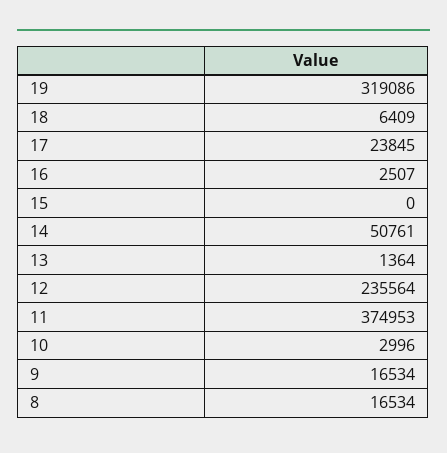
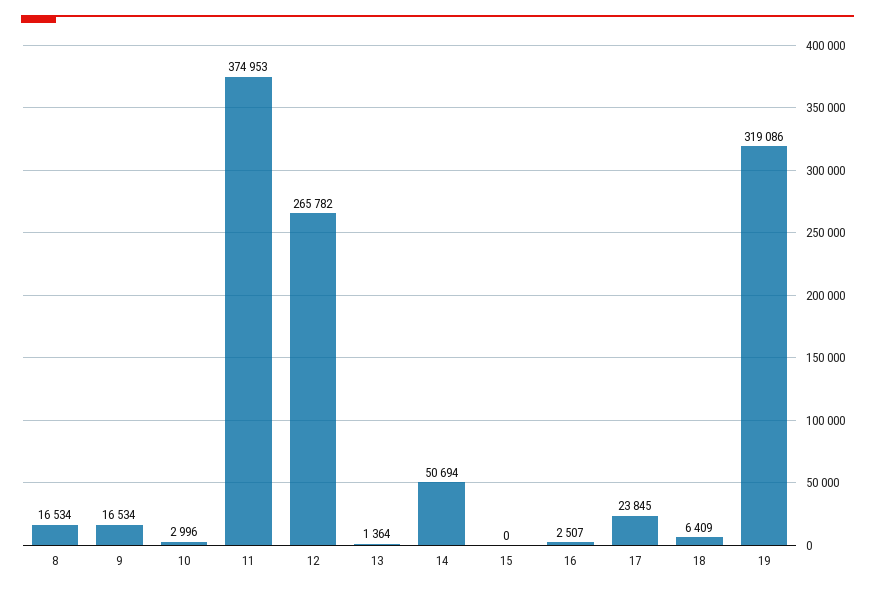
  {
    "19": 319086,
    "18": 6409,
    "17": 23845,
    "16": 2507,
    "15": 0,
-   "14": 50761,
+   "14": 50694,
    "13": 1364,
-   "12": 235564,
+   "12": 265782,
    "11": 374953,
    "10": 2996,
    "9": 16534,
    "8": 16534
  }

